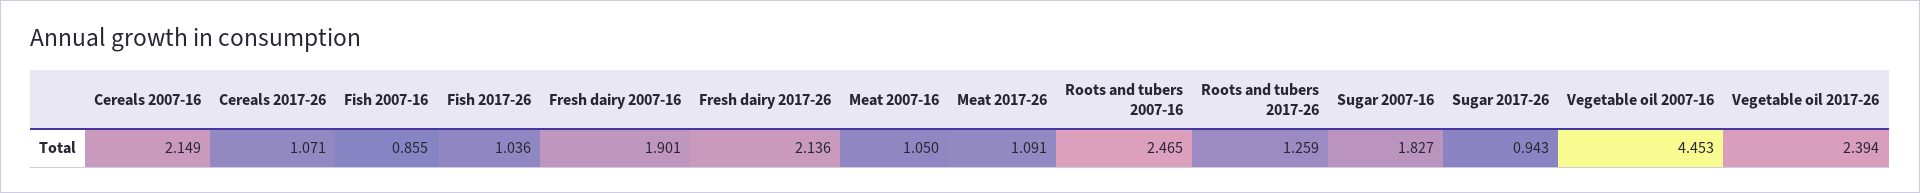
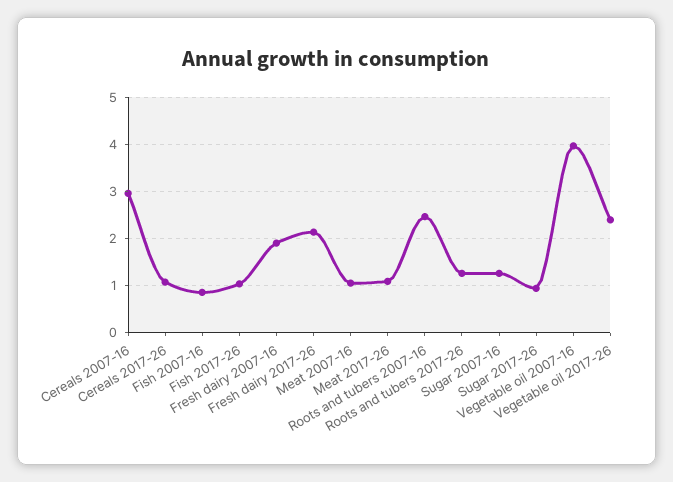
  {
-   "Cereals 2007-16": 2.149,
+   "Cereals 2007-16": 3,
    "Cereals 2017-26": 1.071,
    "Fish 2007-16": 0.855,
    "Fish 2017-26": 1.036,
    "Fresh dairy 2007-16": 1.901,
    "Fresh dairy 2017-26": 2.136,
    "Meat 2007-16": 1.05,
    "Meat 2017-26": 1.091,
    "Roots and tubers 2007-16": 2.465,
    "Roots and tubers 2017-26": 1.259,
-   "Sugar 2007-16": 1.827,
+   "Sugar 2007-16": 1.2,
    "Sugar 2017-26": 0.943,
-   "Vegetable oil 2007-16": 4.453,
+   "Vegetable oil 2007-16": 4,
    "Vegetable oil 2017-26": 2.394
  }

